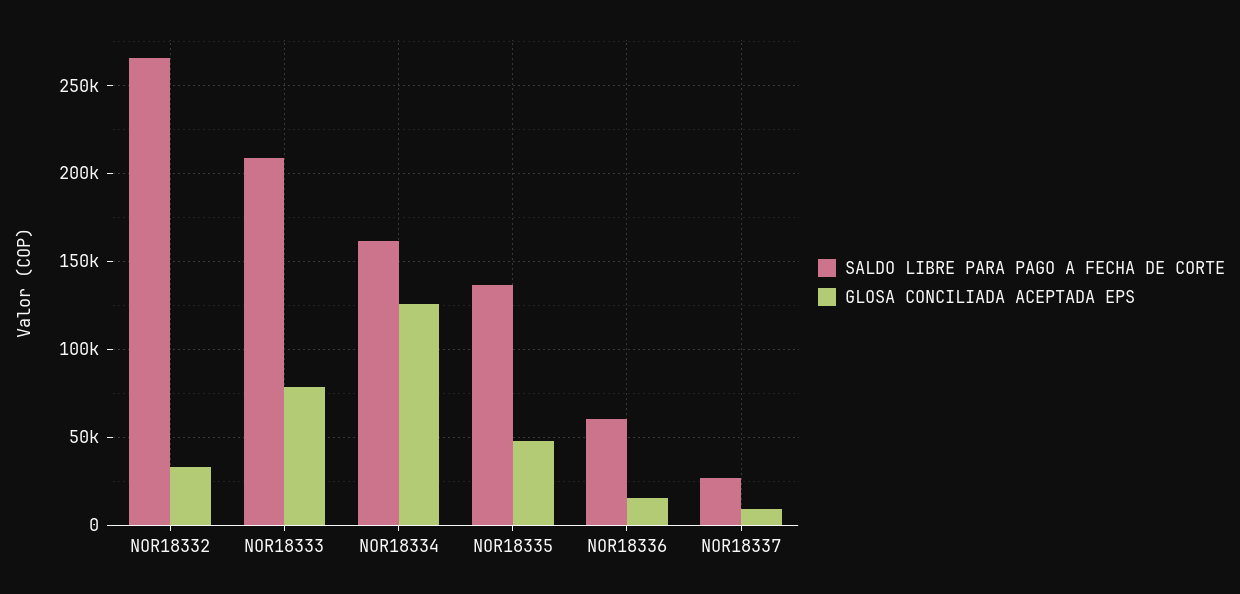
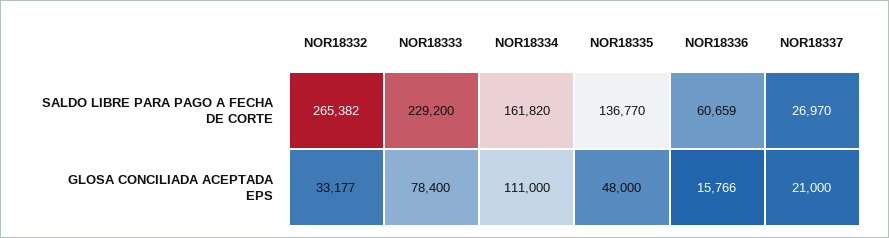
  {
    "SALDO LIBRE PARA PAGO A FECHA DE CORTE": {
      "NOR18332": 265382,
-     "NOR18333": 210000,
+     "NOR18333": 229200,
      "NOR18334": 161820,
      "NOR18335": 136770,
      "NOR18336": 60659,
      "NOR18337": 26970
    },
    "GLOSA CONCILIADA ACEPTADA EPS": {
      "NOR18332": 33177,
      "NOR18333": 78400,
-     "NOR18334": 125000,
+     "NOR18334": 111000,
      "NOR18335": 48000,
      "NOR18336": 15766,
-     "NOR18337": 10000
+     "NOR18337": 21000
    }
  }

